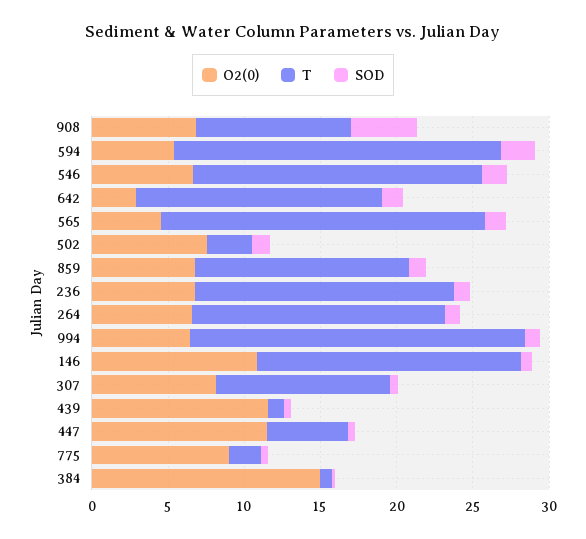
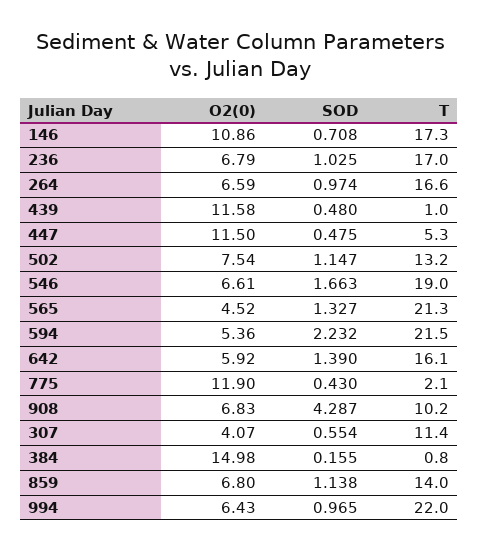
  {
    "O2(0)": {
      "908": 6.83,
      "594": 5.36,
      "546": 6.61,
-     "642": 3,
+     "642": 5.92,
      "565": 4.52,
      "502": 7.54,
      "859": 6.8,
      "236": 6.79,
      "264": 6.59,
      "994": 6.43,
      "146": 10.86,
-     "307": 8,
+     "307": 4.07,
      "439": 11.58,
      "447": 11.5,
-     "775": 9,
+     "775": 11.9,
      "384": 14.98
    },
    "T": {
      "908": 10.2,
      "594": 21.5,
      "546": 19,
      "642": 16.1,
      "565": 21.3,
-     "502": 3,
+     "502": 13.2,
      "859": 14,
      "236": 17,
      "264": 16.6,
      "994": 22,
      "146": 17.3,
      "307": 11.4,
      "439": 1,
      "447": 5.3,
      "775": 2.1,
      "384": 0.8
    },
    "SOD": {
      "908": 4.287,
      "594": 2.232,
      "546": 1.663,
      "642": 1.39,
      "565": 1.327,
      "502": 1.147,
      "859": 1.138,
      "236": 1.025,
      "264": 0.974,
      "994": 0.965,
      "146": 0.708,
      "307": 0.554,
      "439": 0.48,
      "447": 0.475,
      "775": 0.43,
      "384": 0.155
    }
  }

